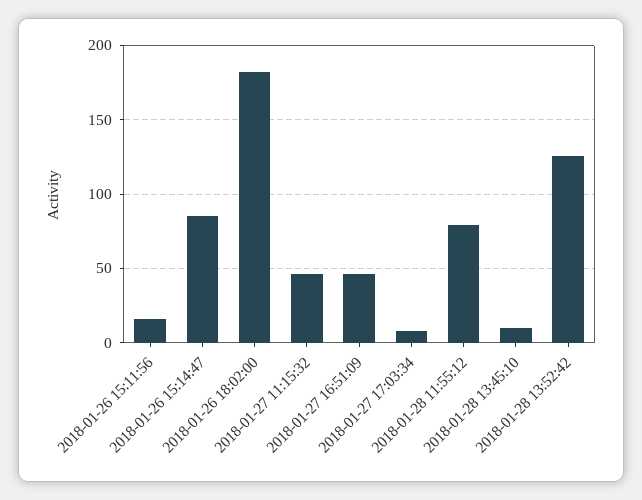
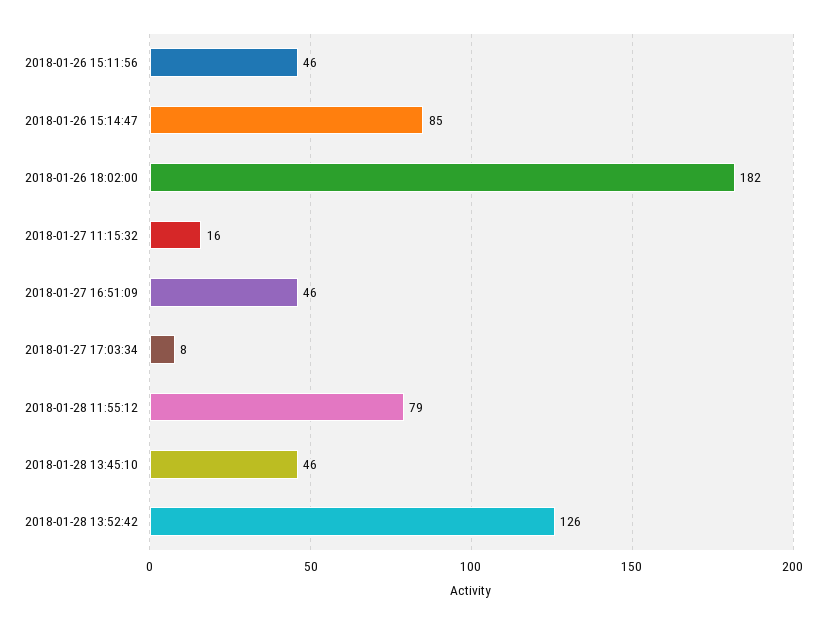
  {
-   "2018-01-26 15:11:56": 15,
+   "2018-01-26 15:11:56": 46,
    "2018-01-26 15:14:47": 85,
    "2018-01-26 18:02:00": 182,
-   "2018-01-27 11:15:32": 45,
+   "2018-01-27 11:15:32": 16,
    "2018-01-27 16:51:09": 46,
    "2018-01-27 17:03:34": 8,
    "2018-01-28 11:55:12": 79,
-   "2018-01-28 13:45:10": 10,
+   "2018-01-28 13:45:10": 46,
    "2018-01-28 13:52:42": 126
  }

